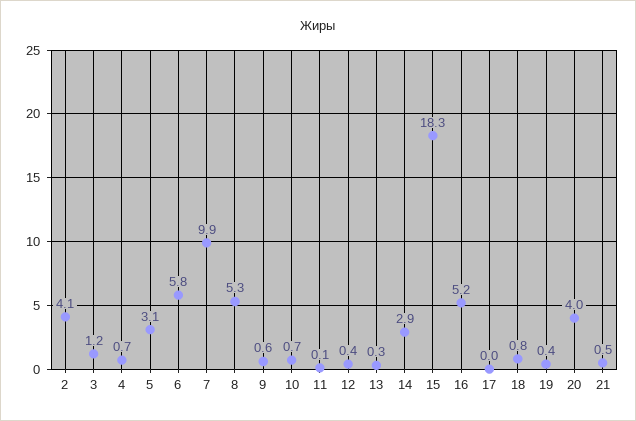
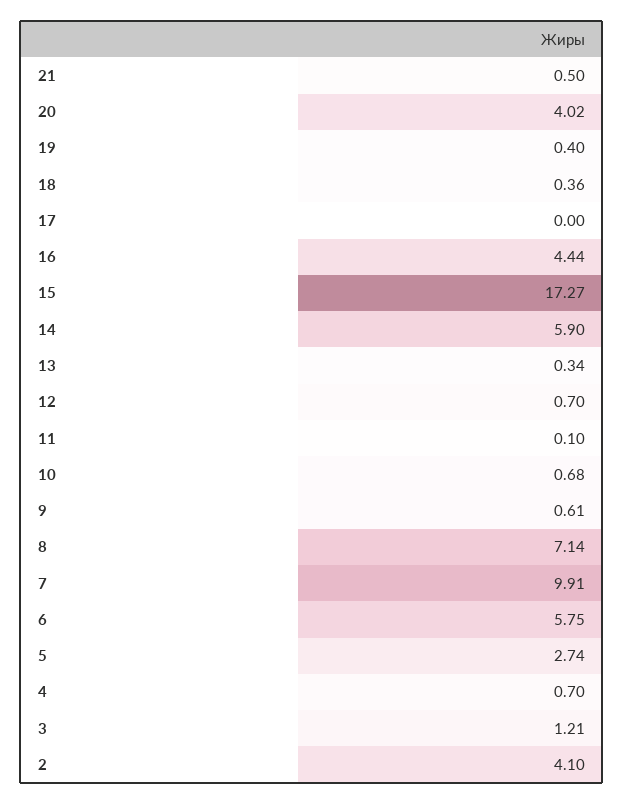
  {
    "2": 4.1,
    "3": 1.21,
    "4": 0.7,
-   "5": 3.1,
+   "5": 2.74,
    "6": 5.75,
    "7": 9.91,
-   "8": 5.3,
+   "8": 7.14,
    "9": 0.61,
    "10": 0.68,
    "11": 0.1,
-   "12": 0.4,
+   "12": 0.7,
    "13": 0.34,
-   "14": 2.9,
+   "14": 5.9,
-   "15": 18.3,
+   "15": 17.27,
-   "16": 5.2,
+   "16": 4.44,
    "17": 0,
-   "18": 0.8,
+   "18": 0.36,
    "19": 0.4,
    "20": 4.02,
    "21": 0.5
  }

